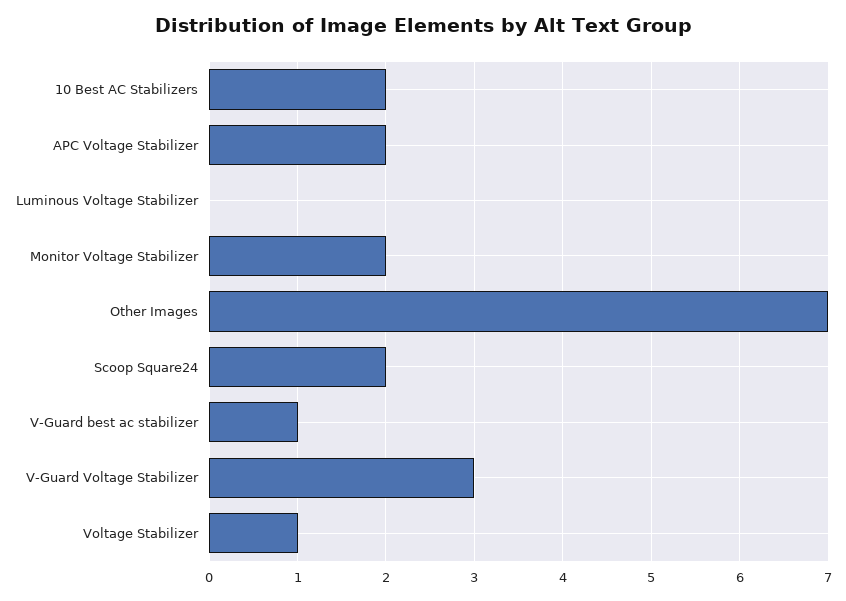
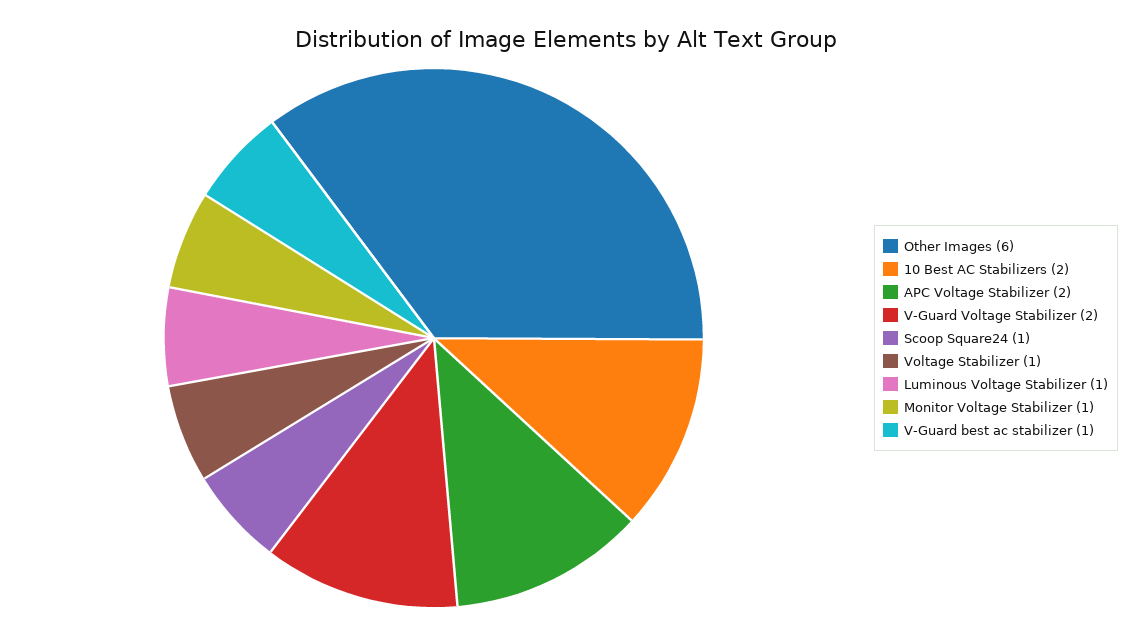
  {
    "10 Best AC Stabilizers": 2,
    "APC Voltage Stabilizer": 2,
-   "Luminous Voltage Stabilizer": 0,
+   "Luminous Voltage Stabilizer": 1,
-   "Monitor Voltage Stabilizer": 2,
+   "Monitor Voltage Stabilizer": 1,
-   "Other Images": 7,
+   "Other Images": 6,
-   "Scoop Square24": 2,
+   "Scoop Square24": 1,
    "V-Guard best ac stabilizer": 1,
-   "V-Guard Voltage Stabilizer": 3,
+   "V-Guard Voltage Stabilizer": 2,
    "Voltage Stabilizer": 1
  }

